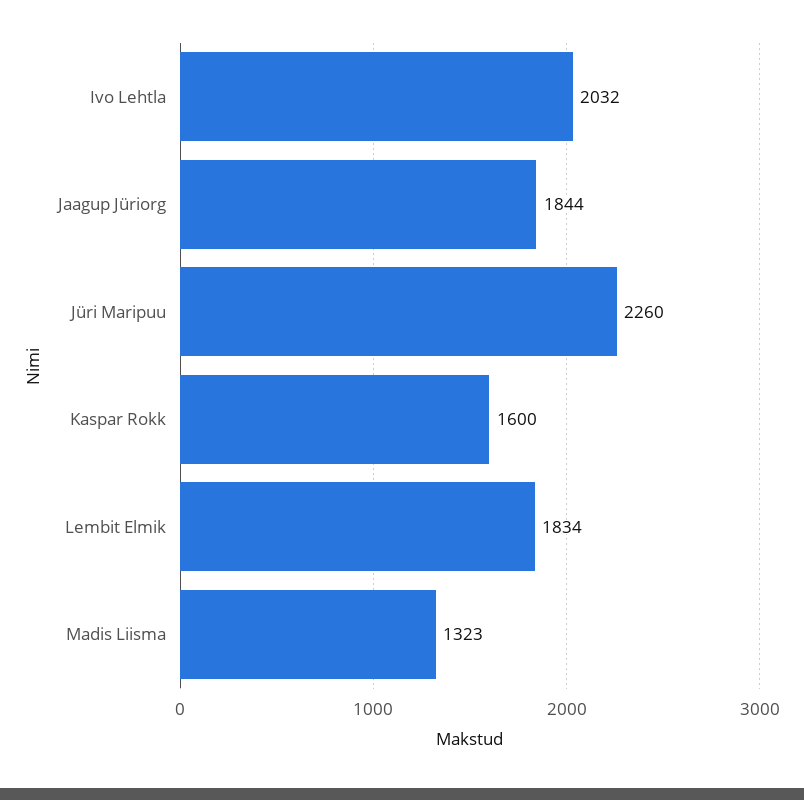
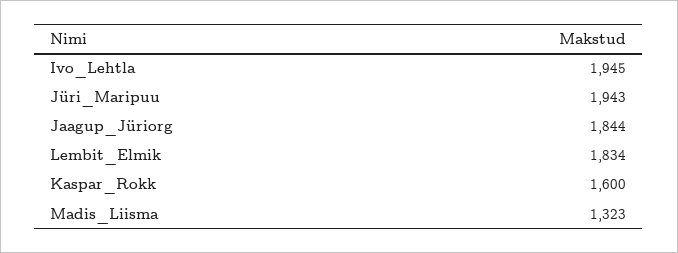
  {
-   "Ivo Lehtla": 2032,
+   "Ivo Lehtla": 1945,
    "Jaagup Jüriorg": 1844,
-   "Jüri Maripuu": 2260,
+   "Jüri Maripuu": 1943,
    "Kaspar Rokk": 1600,
    "Lembit Elmik": 1834,
    "Madis Liisma": 1323
  }

